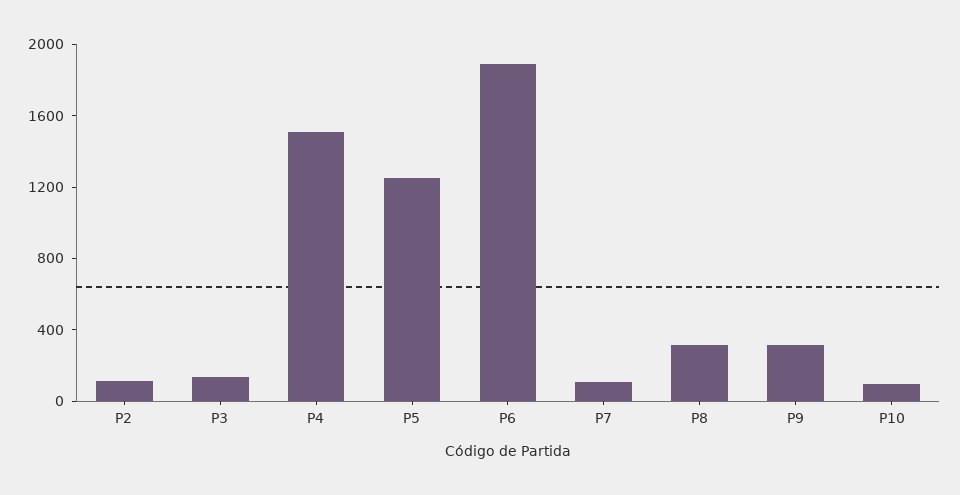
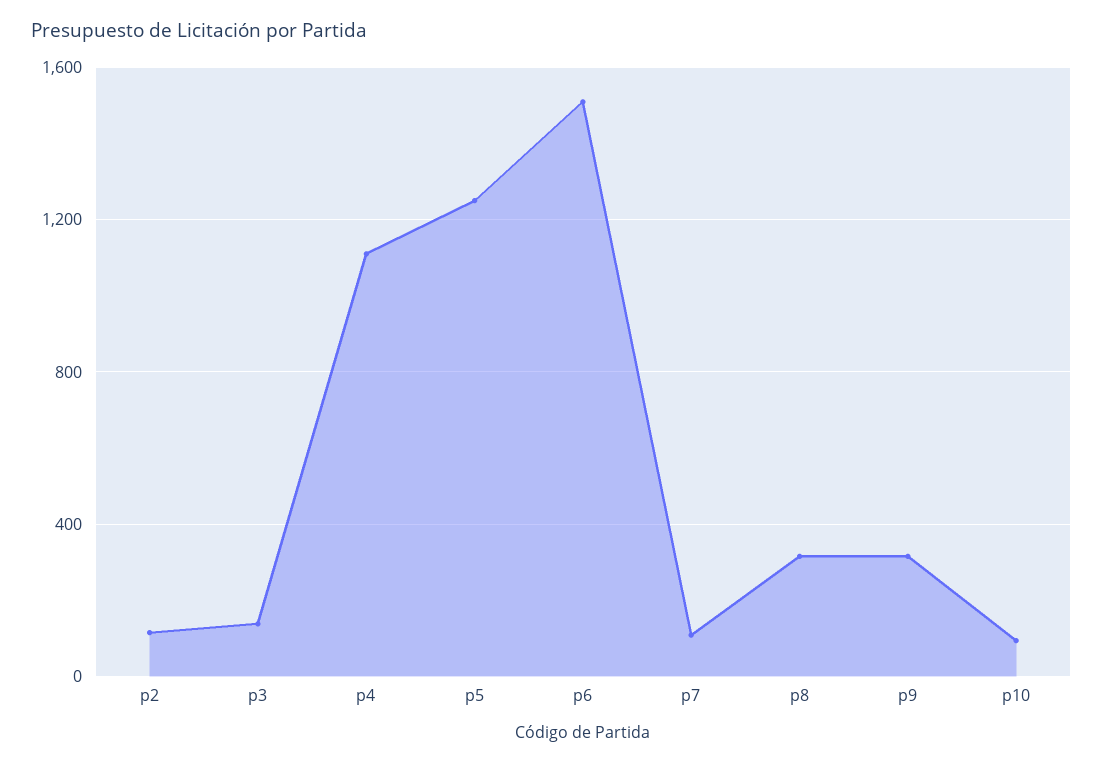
  {
    "P2": 100,
    "P3": 150,
-   "P4": 1500,
+   "P4": 1100,
    "P5": 1250,
-   "P6": 1900,
+   "P6": 1500,
    "P7": 100,
    "P8": 300,
    "P9": 300,
    "P10": 100
  }

